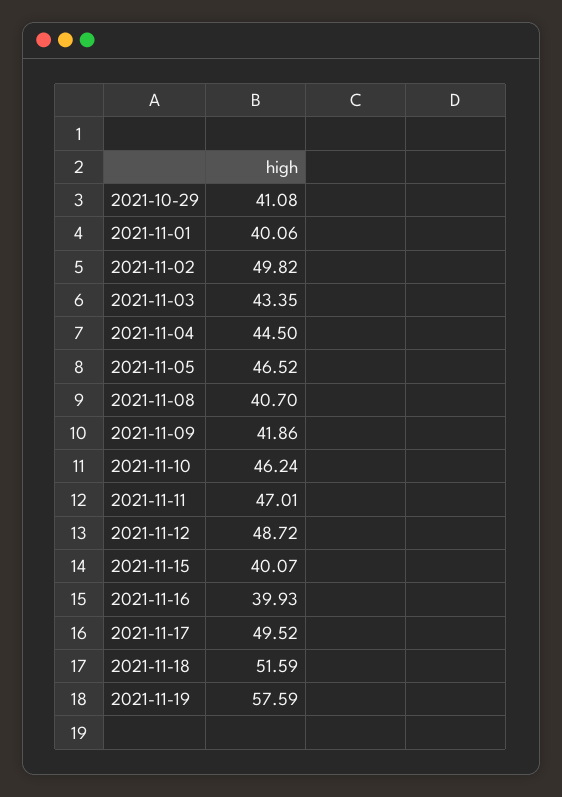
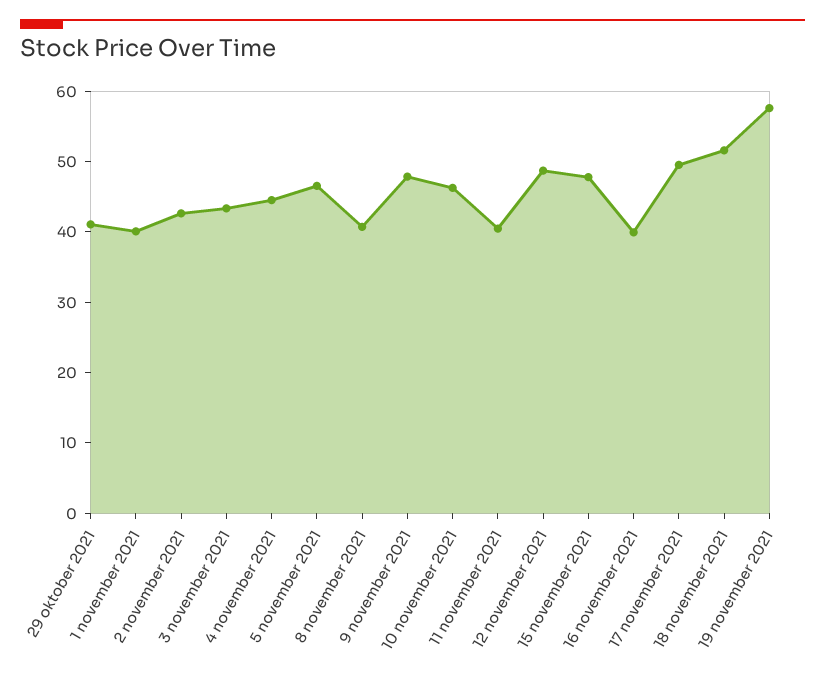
  {
    "2021-10-29": 41.08,
    "2021-11-01": 40.06,
-   "2021-11-02": 49.82,
+   "2021-11-02": 42,
    "2021-11-03": 43.35,
    "2021-11-04": 44.5,
    "2021-11-05": 46.52,
    "2021-11-08": 40.7,
-   "2021-11-09": 41.86,
+   "2021-11-09": 48,
    "2021-11-10": 46.24,
-   "2021-11-11": 47.01,
+   "2021-11-11": 40,
    "2021-11-12": 48.72,
-   "2021-11-15": 40.07,
+   "2021-11-15": 48,
    "2021-11-16": 39.93,
    "2021-11-17": 49.52,
    "2021-11-18": 51.59,
    "2021-11-19": 57.59
  }

